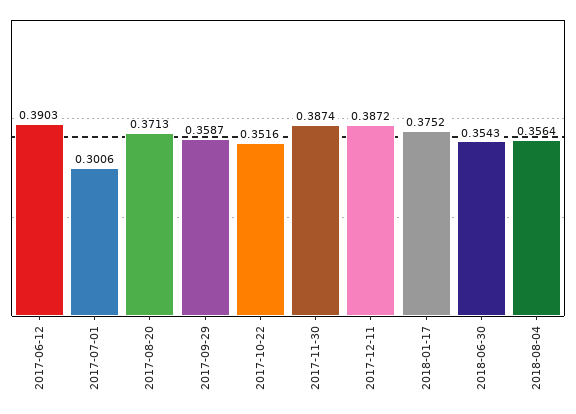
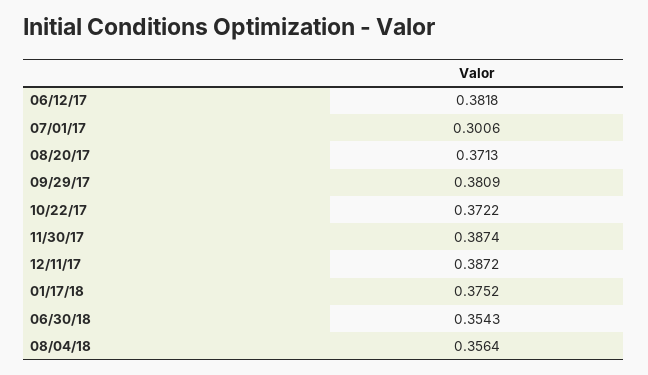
  {
-   "2017-06-12": 0.3903,
+   "2017-06-12": 0.3818,
    "2017-07-01": 0.3006,
    "2017-08-20": 0.3713,
-   "2017-09-29": 0.3587,
+   "2017-09-29": 0.3809,
-   "2017-10-22": 0.3516,
+   "2017-10-22": 0.3722,
    "2017-11-30": 0.3874,
    "2017-12-11": 0.3872,
    "2018-01-17": 0.3752,
    "2018-06-30": 0.3543,
    "2018-08-04": 0.3564
  }

